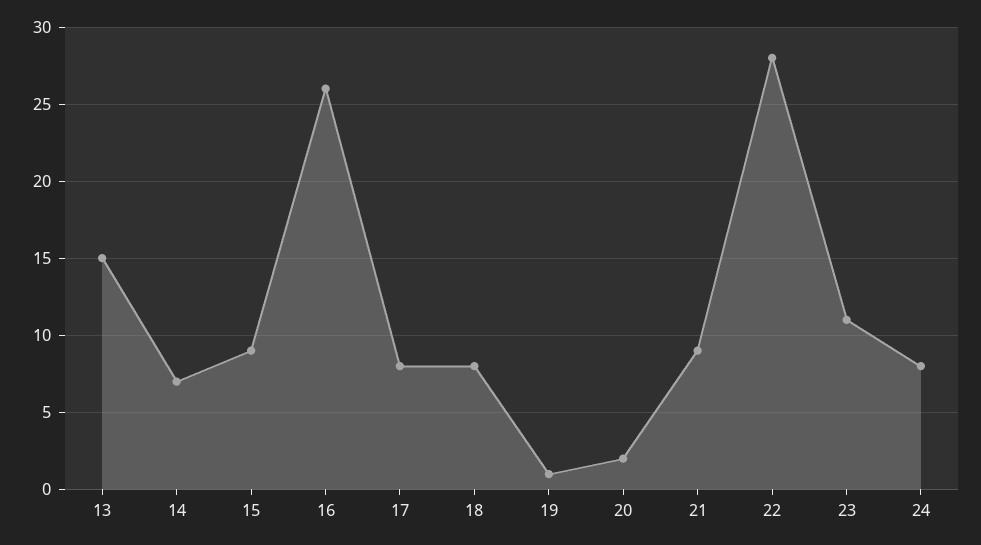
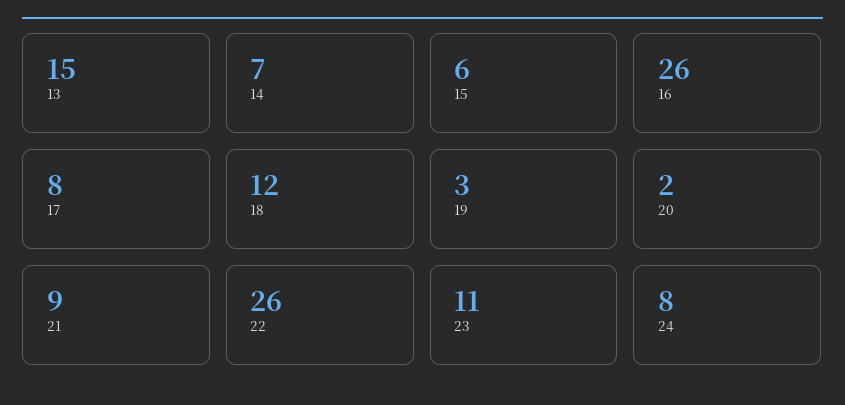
  {
    "13": 15,
    "14": 7,
-   "15": 9,
+   "15": 6,
    "16": 26,
    "17": 8,
-   "18": 8,
+   "18": 12,
-   "19": 1,
+   "19": 3,
    "20": 2,
    "21": 9,
-   "22": 28,
+   "22": 26,
    "23": 11,
    "24": 8
  }

